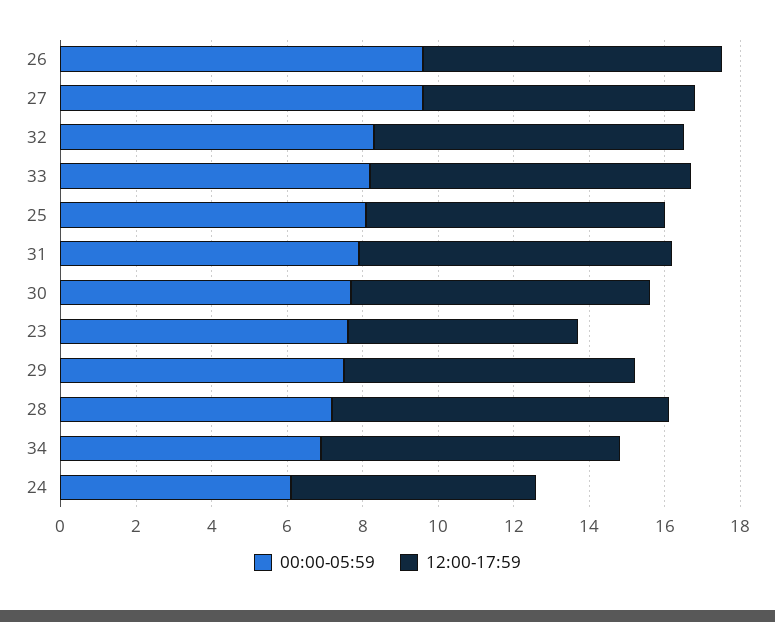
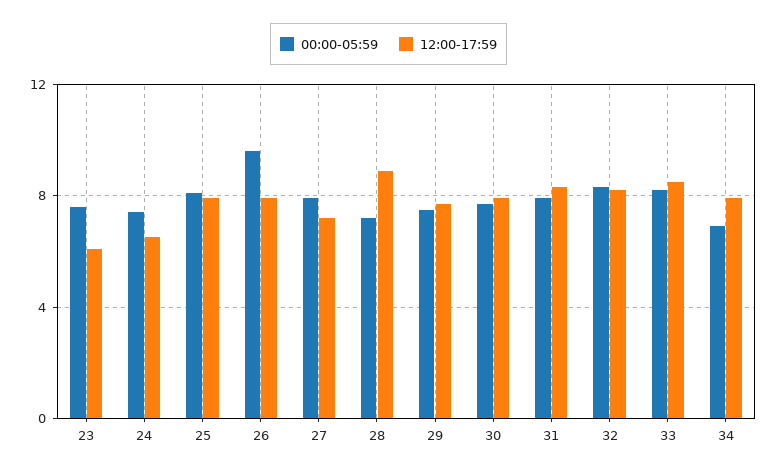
  {
    "00:00-05:59": {
      "26": 9.5,
-     "27": 9.5,
+     "27": 8,
      "32": 8.5,
      "33": 8,
      "25": 8,
      "31": 8,
      "30": 7.5,
      "23": 7.5,
      "29": 7.5,
      "28": 7,
      "34": 7,
-     "24": 6
+     "24": 7.5
    },
    "12:00-17:59": {
      "26": 8,
      "27": 7,
      "32": 8,
      "33": 8.5,
      "25": 8,
      "31": 8.5,
      "30": 8,
      "23": 6,
      "29": 7.5,
      "28": 9,
      "34": 8,
      "24": 6.5
    }
  }

